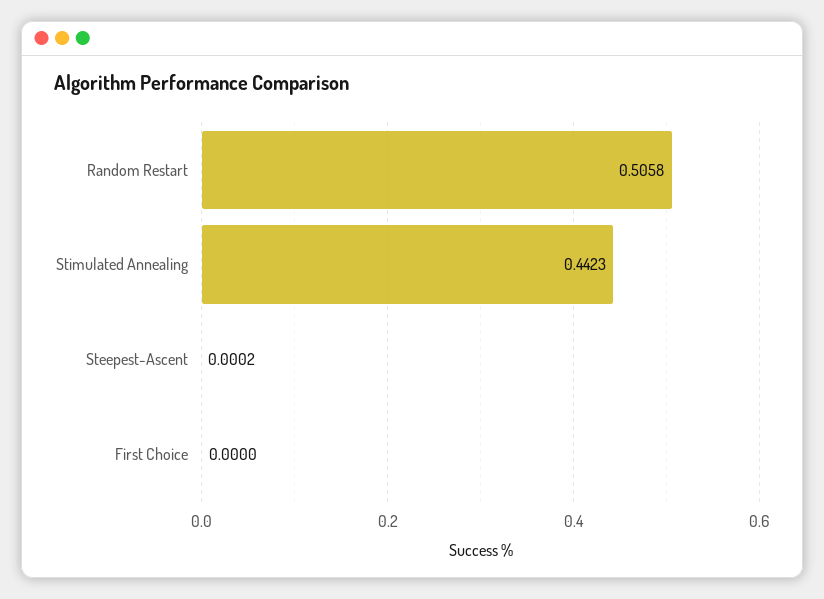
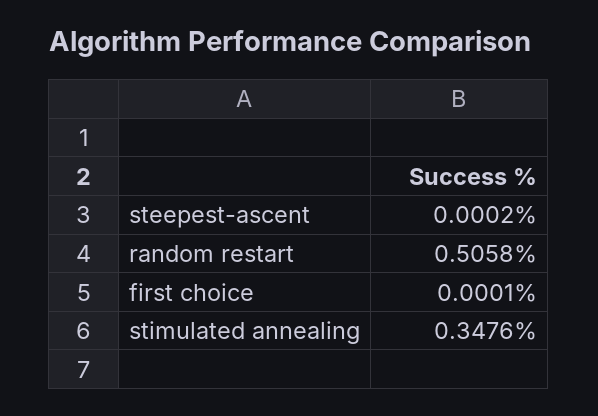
  {
    "Random Restart": 0.5058,
-   "Stimulated Annealing": 0.4423,
+   "Stimulated Annealing": 0.3476,
    "Steepest-Ascent": 0.0002,
-   "First Choice": 0
+   "First Choice": 0.0001
  }

